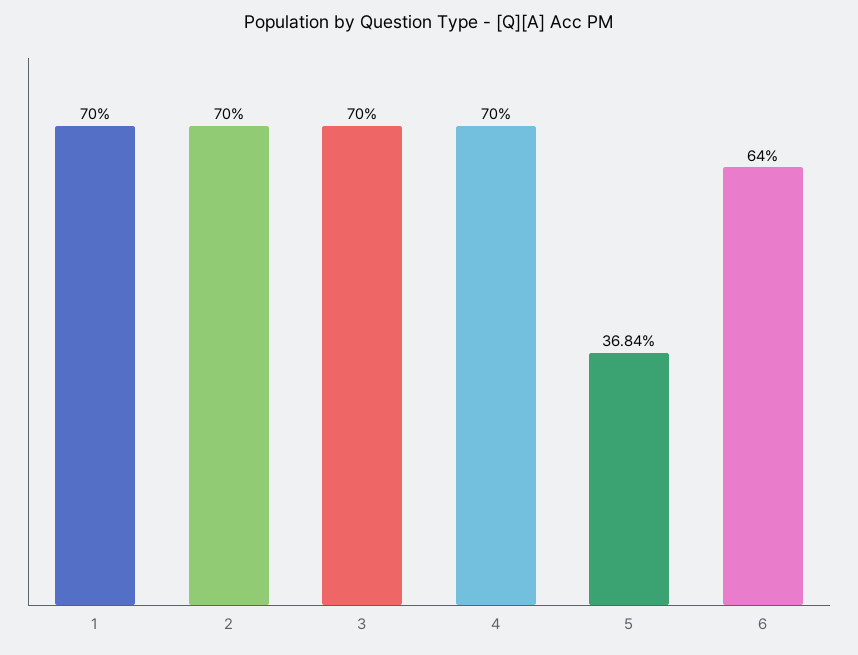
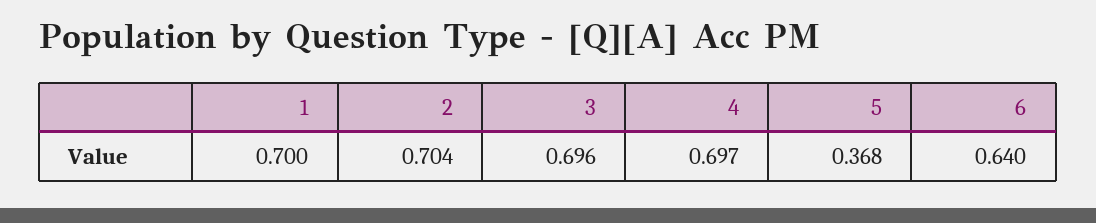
  {
    "1": 0.7,
-   "2": 0.7,
+   "2": 0.704,
-   "3": 0.7,
+   "3": 0.696,
-   "4": 0.7,
+   "4": 0.697,
    "5": 0.3684,
    "6": 0.64
  }

